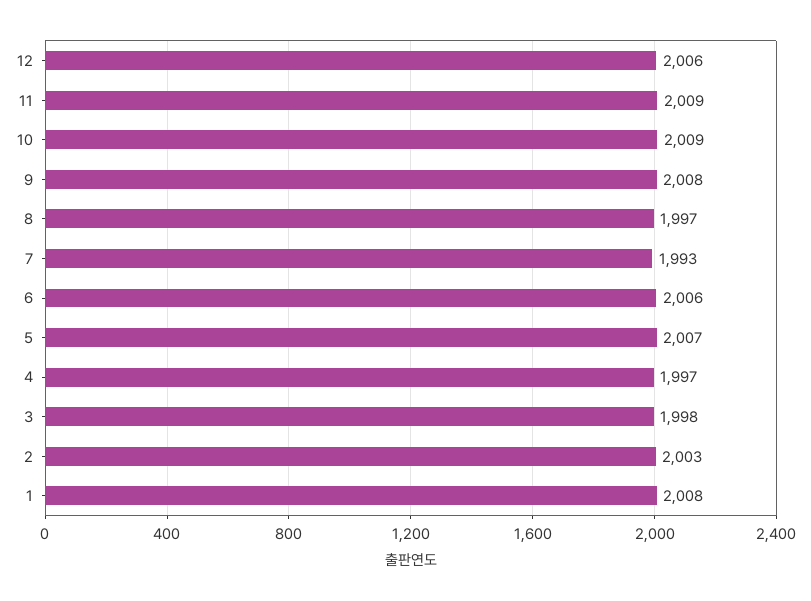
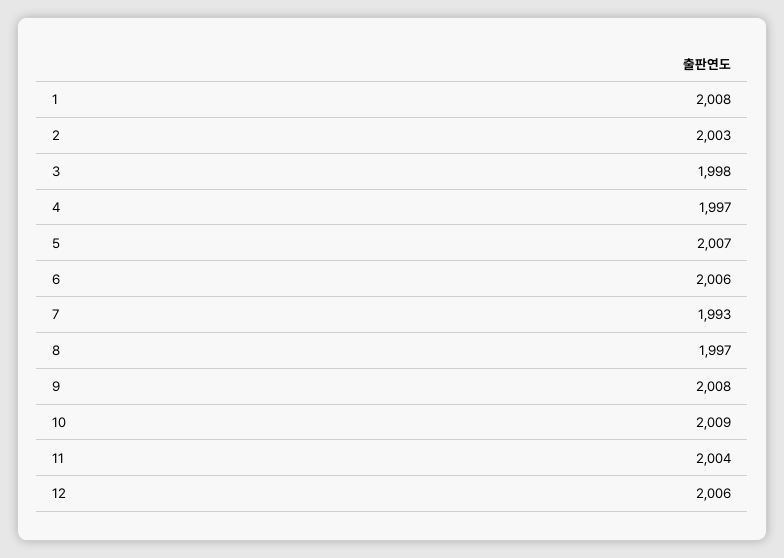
  {
    "12": 2006,
-   "11": 2009,
+   "11": 2004,
    "10": 2009,
    "9": 2008,
    "8": 1997,
    "7": 1993,
    "6": 2006,
    "5": 2007,
    "4": 1997,
    "3": 1998,
    "2": 2003,
    "1": 2008
  }

